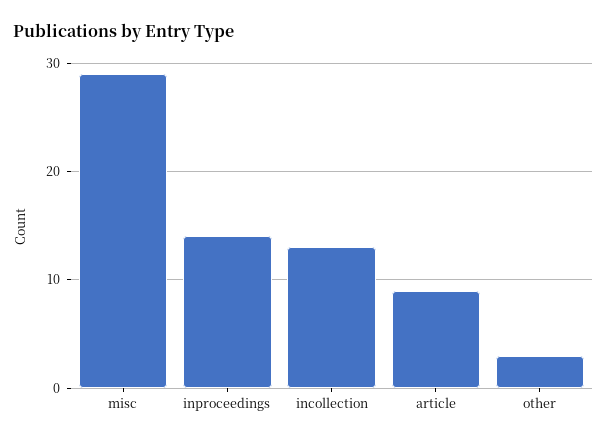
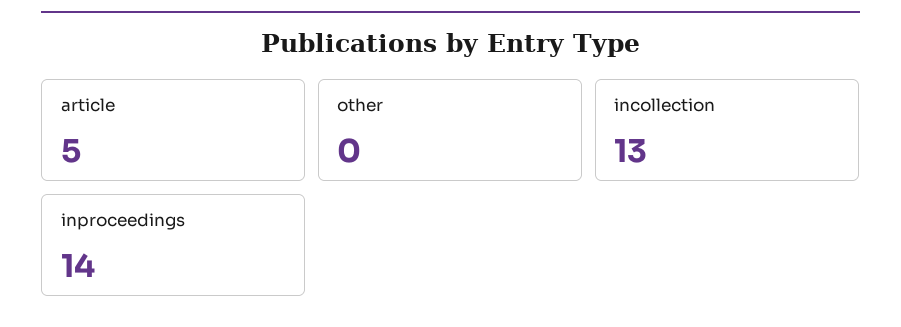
  {
-   "misc": 29,
    "inproceedings": 14,
    "incollection": 13,
-   "article": 9,
+   "article": 5,
-   "other": 3
+   "other": 0
  }

